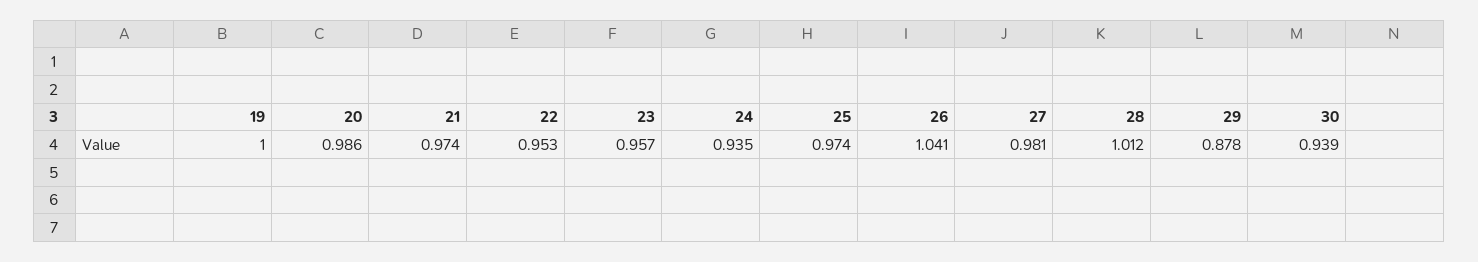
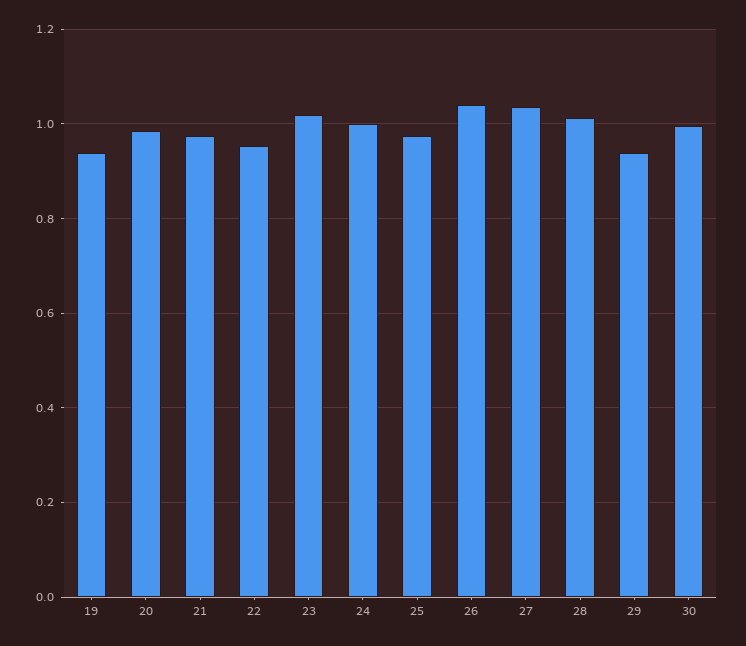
  {
-   "19": 1,
+   "19": 0.94,
    "20": 0.986,
    "21": 0.974,
    "22": 0.953,
-   "23": 0.957,
+   "23": 1.02,
-   "24": 0.935,
+   "24": 1,
    "25": 0.974,
    "26": 1.041,
-   "27": 0.981,
+   "27": 1.04,
    "28": 1.012,
-   "29": 0.878,
+   "29": 0.94,
-   "30": 0.939
+   "30": 1
  }

